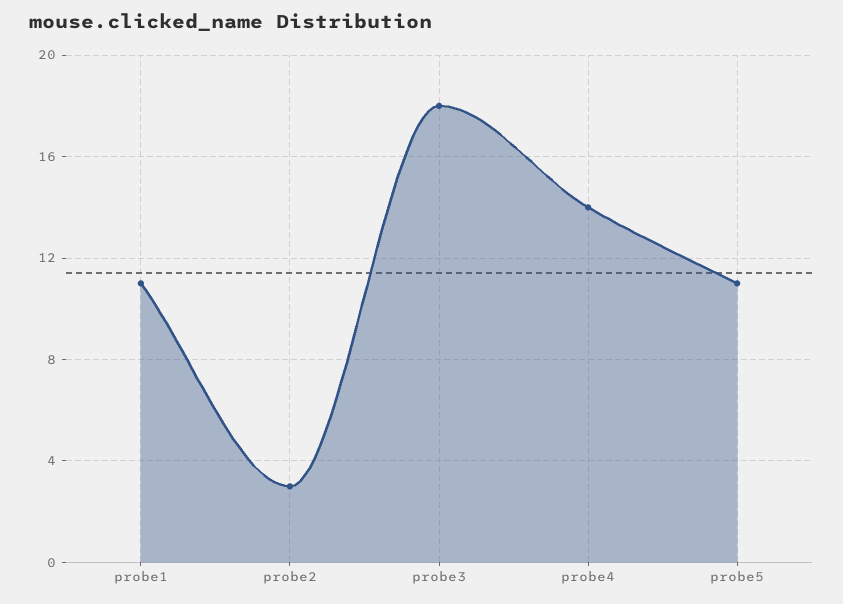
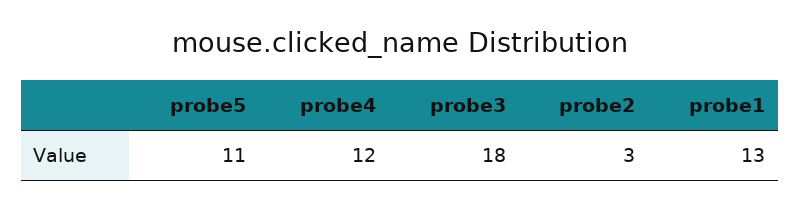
  {
-   "probe1": 11,
+   "probe1": 13,
    "probe2": 3,
    "probe3": 18,
-   "probe4": 14,
+   "probe4": 12,
    "probe5": 11
  }

